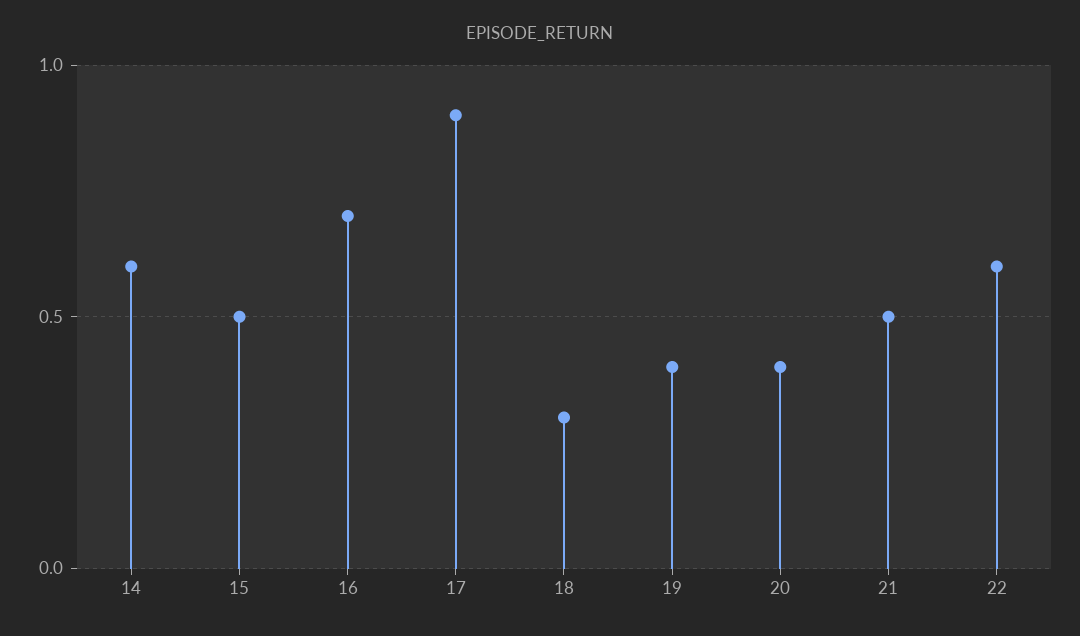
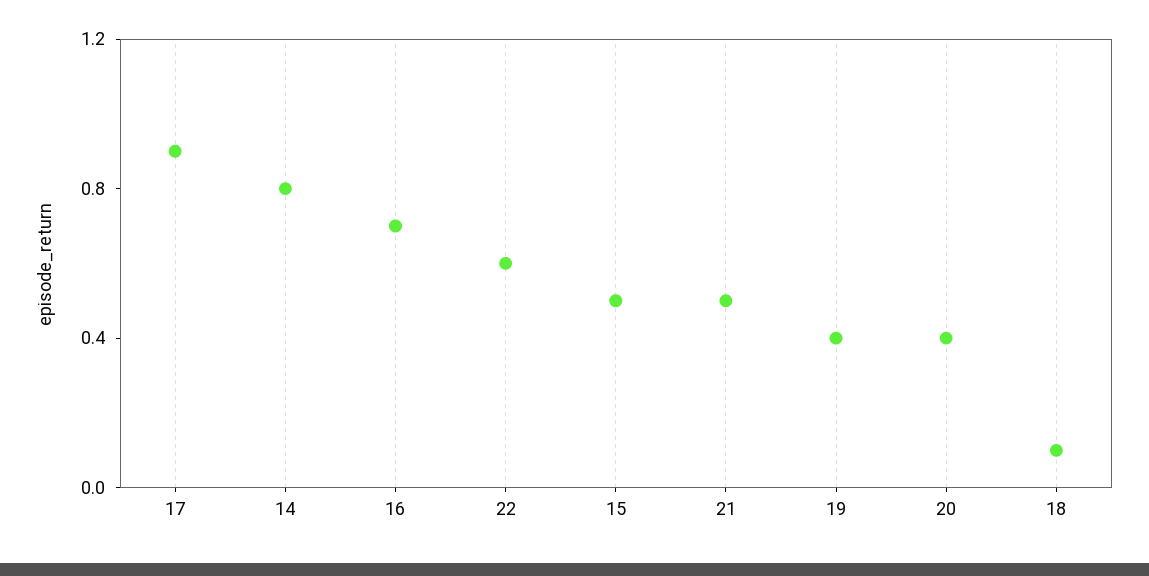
  {
-   "14": 0.6,
+   "14": 0.8,
    "15": 0.5,
    "16": 0.7,
    "17": 0.9,
-   "18": 0.3,
+   "18": 0.1,
    "19": 0.4,
    "20": 0.4,
    "21": 0.5,
    "22": 0.6
  }

